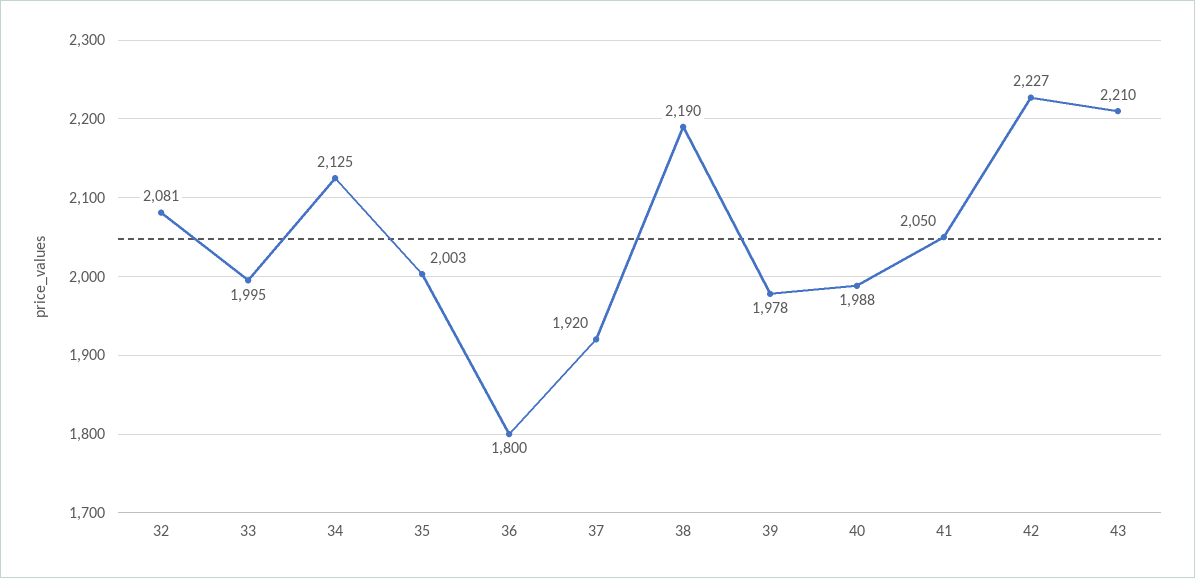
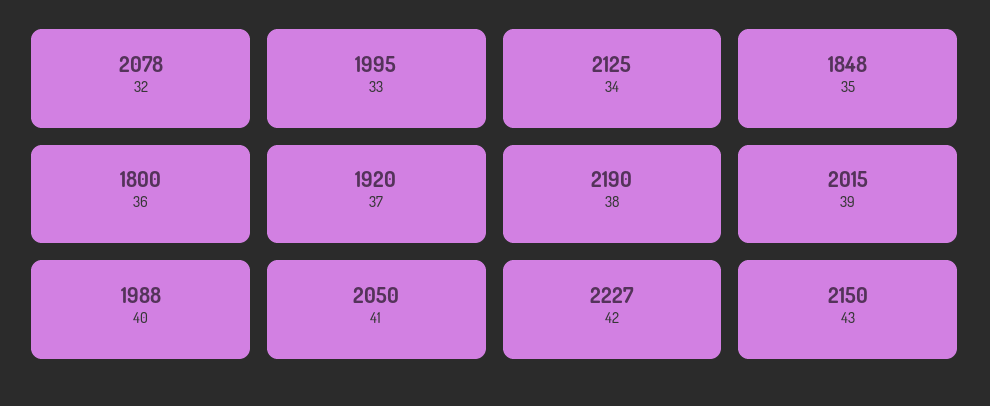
  {
-   "32": 2081,
+   "32": 2078,
    "33": 1995,
    "34": 2125,
-   "35": 2003,
+   "35": 1848,
    "36": 1800,
    "37": 1920,
    "38": 2190,
-   "39": 1978,
+   "39": 2015,
    "40": 1988,
    "41": 2050,
    "42": 2227,
-   "43": 2210
+   "43": 2150
  }

